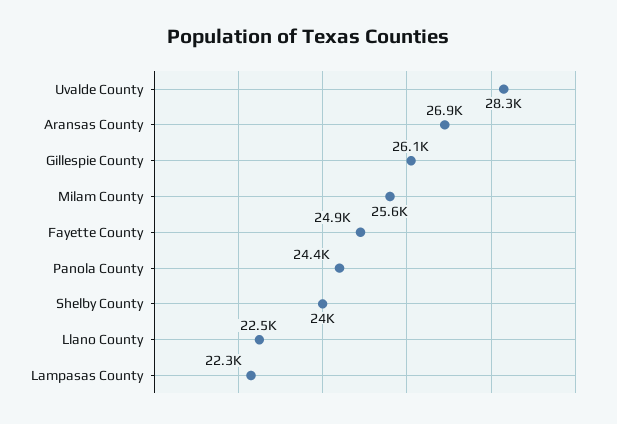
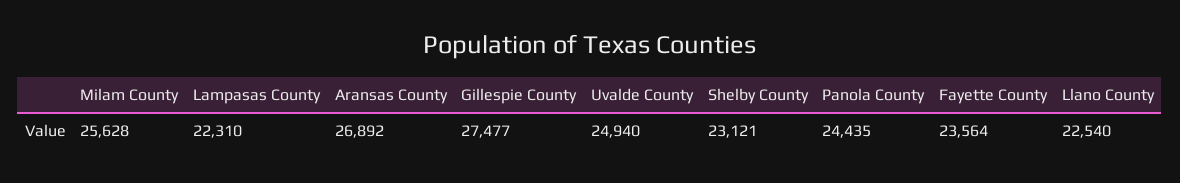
  {
-   "Uvalde County": 28300,
+   "Uvalde County": 24940,
    "Aransas County": 26892,
-   "Gillespie County": 26100,
+   "Gillespie County": 27477,
    "Milam County": 25628,
-   "Fayette County": 24900,
+   "Fayette County": 23564,
    "Panola County": 24435,
-   "Shelby County": 24000,
+   "Shelby County": 23121,
    "Llano County": 22540,
    "Lampasas County": 22310
  }

